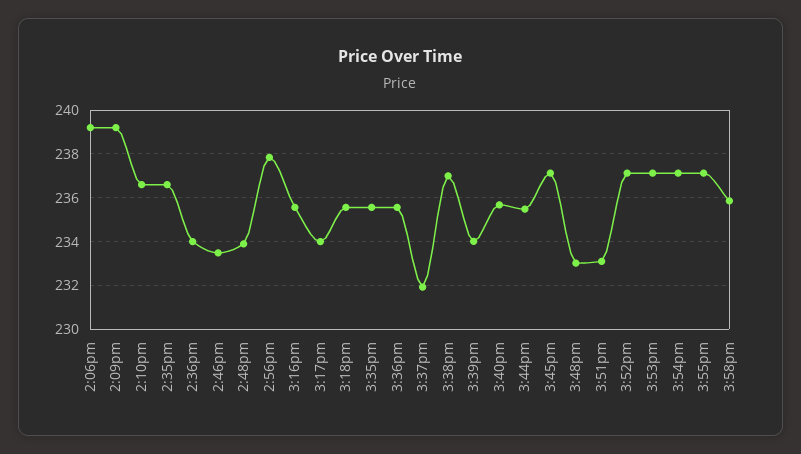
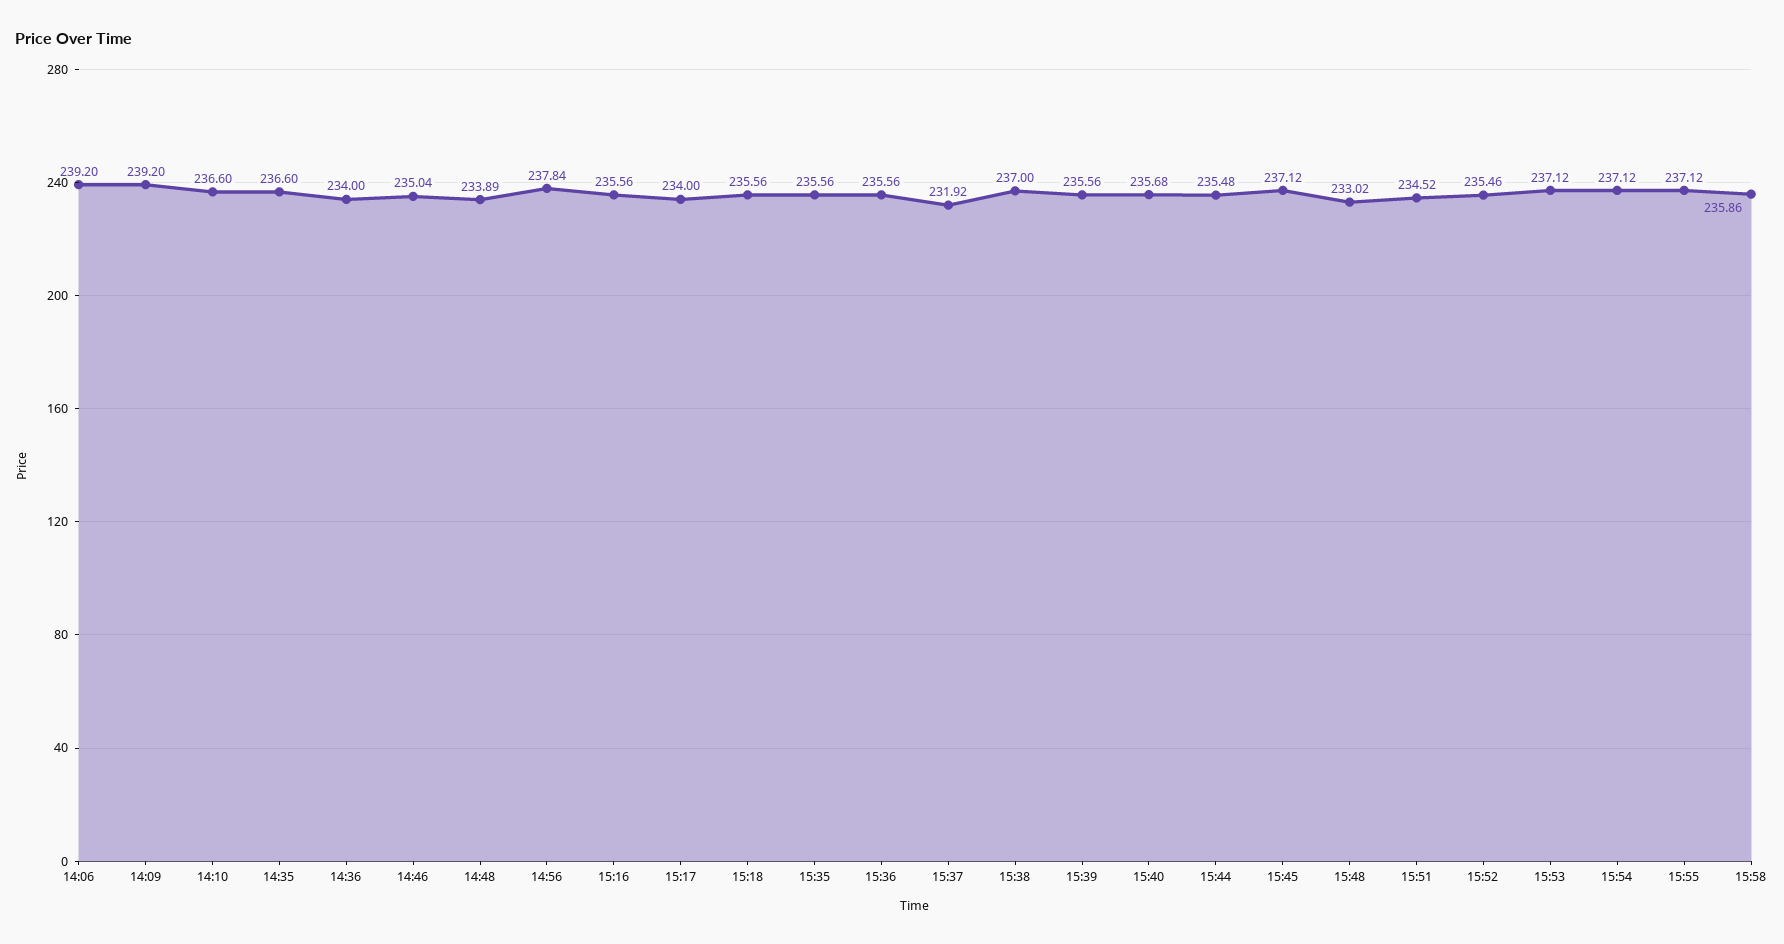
  {
    "2:06pm": 239.2,
    "2:09pm": 239.2,
    "2:10pm": 236.6,
    "2:35pm": 236.6,
    "2:36pm": 234,
-   "2:46pm": 233.5,
+   "2:46pm": 235.04,
    "2:48pm": 233.89,
    "2:56pm": 237.84,
    "3:16pm": 235.56,
    "3:17pm": 234,
    "3:18pm": 235.56,
    "3:35pm": 235.56,
    "3:36pm": 235.56,
    "3:37pm": 231.92,
    "3:38pm": 237,
-   "3:39pm": 234,
+   "3:39pm": 235.56,
    "3:40pm": 235.68,
    "3:44pm": 235.48,
    "3:45pm": 237.12,
    "3:48pm": 233.02,
-   "3:51pm": 233,
+   "3:51pm": 234.52,
-   "3:52pm": 237,
+   "3:52pm": 235.46,
    "3:53pm": 237.12,
    "3:54pm": 237.12,
    "3:55pm": 237.12,
    "3:58pm": 235.86
  }

